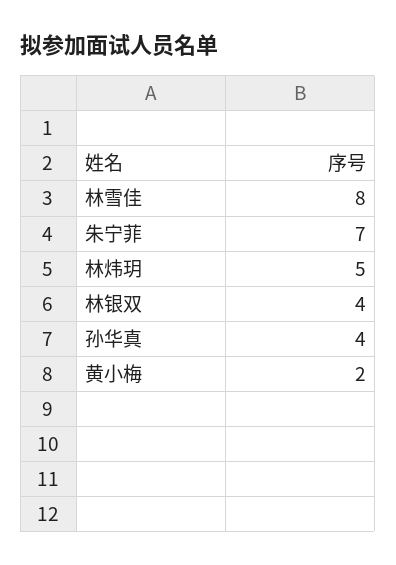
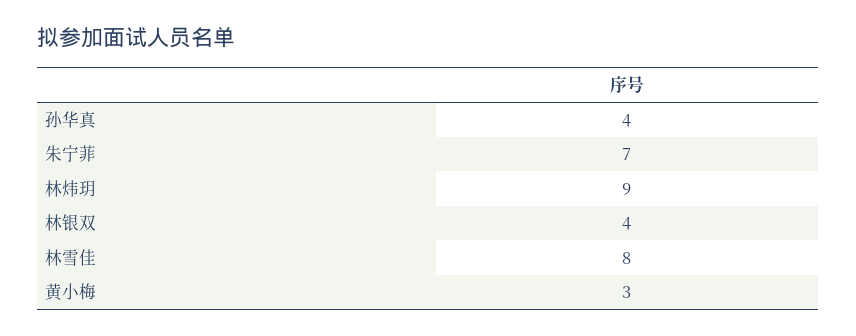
  {
    "林雪佳": 8,
    "朱宁菲": 7,
-   "林炜玥": 5,
+   "林炜玥": 9,
    "林银双": 4,
    "孙华真": 4,
-   "黄小梅": 2
+   "黄小梅": 3
  }

